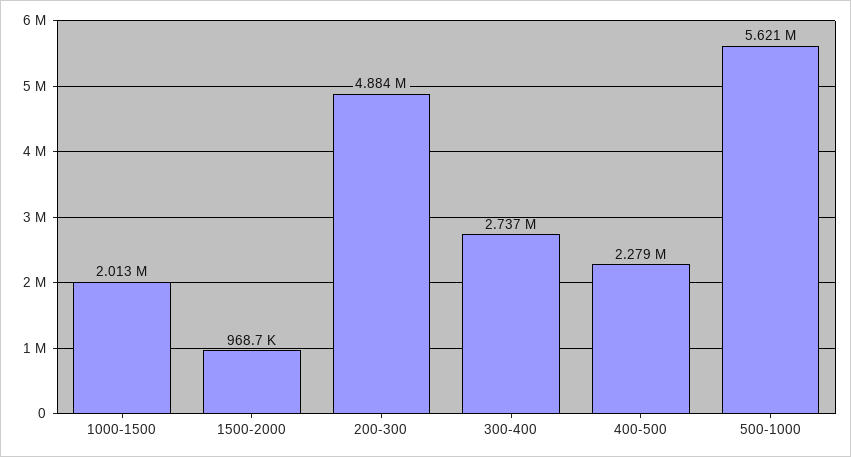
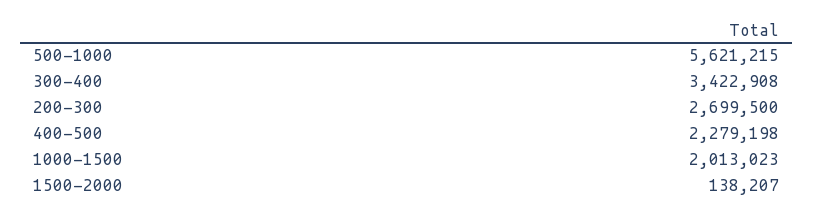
  {
    "1000-1500": 2013023,
-   "1500-2000": 968700,
+   "1500-2000": 138207,
-   "200-300": 4884000,
+   "200-300": 2699500,
-   "300-400": 2737000,
+   "300-400": 3422908,
    "400-500": 2279198,
    "500-1000": 5621215
  }

